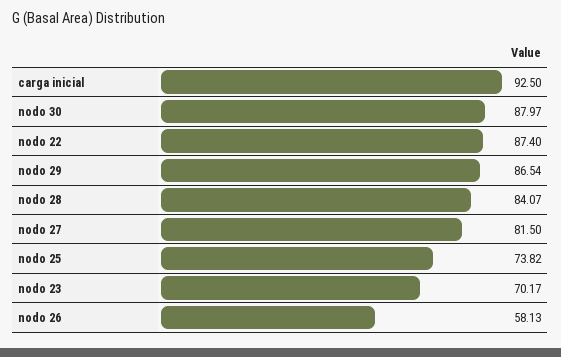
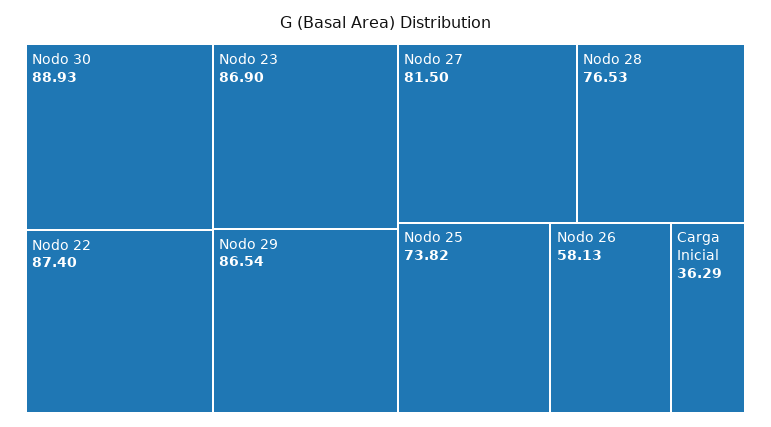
  {
-   "carga inicial": 92.5,
+   "carga inicial": 36.29,
-   "nodo 30": 87.97,
+   "nodo 30": 88.93,
    "nodo 22": 87.4,
    "nodo 29": 86.54,
-   "nodo 28": 84.07,
+   "nodo 28": 76.53,
    "nodo 27": 81.5,
    "nodo 25": 73.82,
-   "nodo 23": 70.17,
+   "nodo 23": 86.9,
    "nodo 26": 58.13
  }

